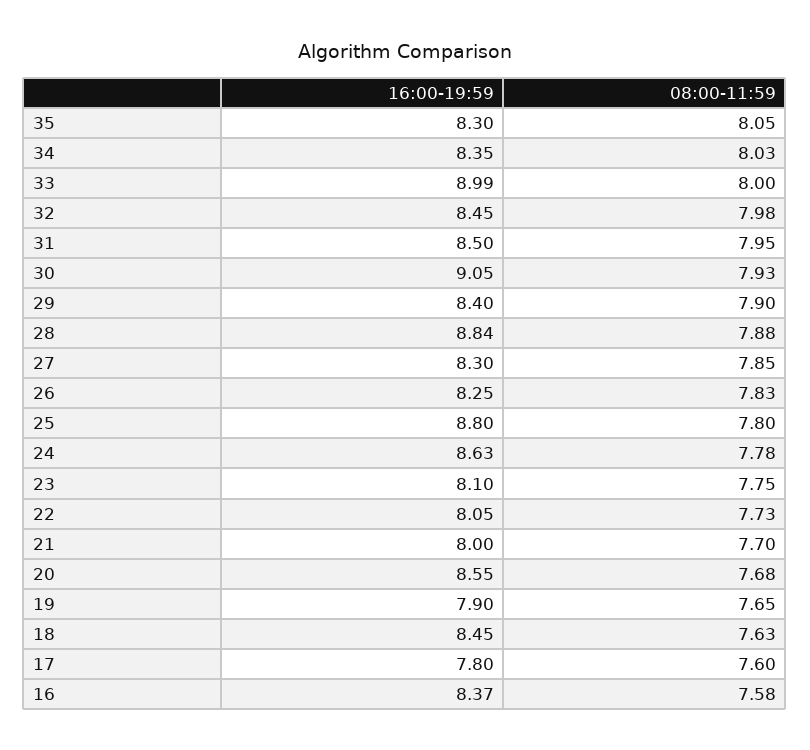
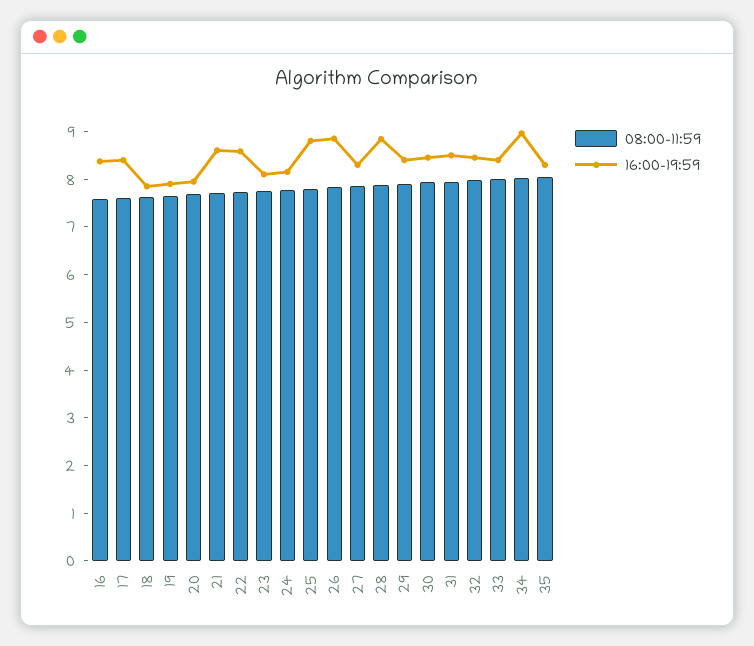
  {
    "16:00-19:59": {
      "35": 8.3,
-     "34": 8.35,
+     "34": 9,
-     "33": 8.99,
+     "33": 8.4,
      "32": 8.45,
      "31": 8.5,
-     "30": 9.05,
+     "30": 8.4,
      "29": 8.4,
      "28": 8.84,
      "27": 8.3,
-     "26": 8.25,
+     "26": 8.8,
      "25": 8.8,
-     "24": 8.63,
+     "24": 8.2,
      "23": 8.1,
-     "22": 8.05,
+     "22": 8.6,
-     "21": 8,
+     "21": 8.6,
-     "20": 8.55,
+     "20": 8,
      "19": 7.9,
-     "18": 8.45,
+     "18": 7.8,
-     "17": 7.8,
+     "17": 8.4,
      "16": 8.37
    },
    "08:00-11:59": {
      "35": 8.05,
      "34": 8.03,
      "33": 8,
      "32": 7.98,
      "31": 7.95,
      "30": 7.93,
      "29": 7.9,
      "28": 7.88,
      "27": 7.85,
      "26": 7.83,
      "25": 7.8,
      "24": 7.78,
      "23": 7.75,
      "22": 7.73,
      "21": 7.7,
      "20": 7.68,
      "19": 7.65,
      "18": 7.63,
      "17": 7.6,
      "16": 7.58
    }
  }

